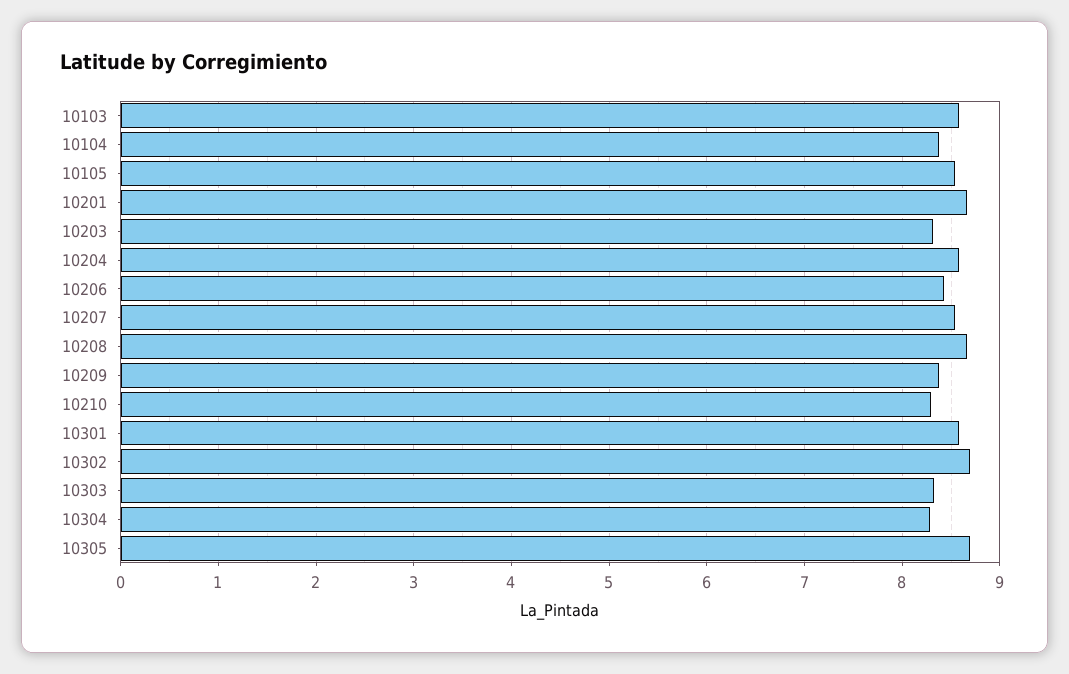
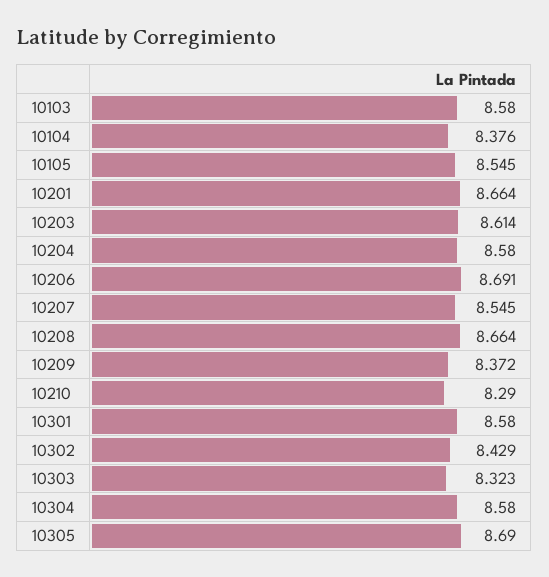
  {
    "10103": 8.58,
    "10104": 8.376,
    "10105": 8.545,
    "10201": 8.664,
-   "10203": 8.3,
+   "10203": 8.614,
    "10204": 8.58,
-   "10206": 8.4,
+   "10206": 8.691,
    "10207": 8.545,
    "10208": 8.664,
    "10209": 8.372,
    "10210": 8.29,
    "10301": 8.58,
-   "10302": 8.7,
+   "10302": 8.429,
    "10303": 8.323,
-   "10304": 8.3,
+   "10304": 8.58,
    "10305": 8.69
  }

